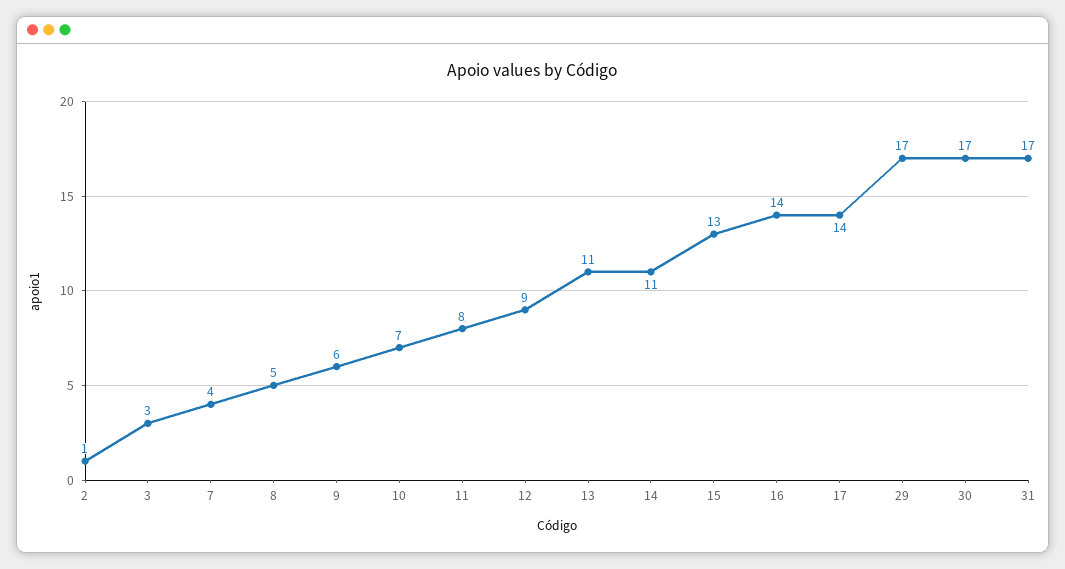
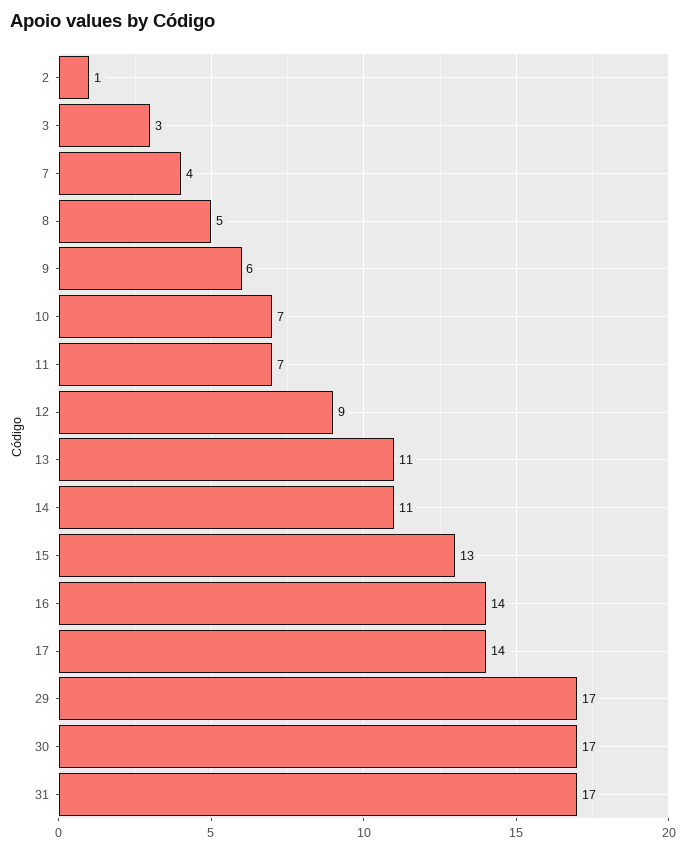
  {
    "2": 1,
    "3": 3,
    "7": 4,
    "8": 5,
    "9": 6,
    "10": 7,
-   "11": 8,
+   "11": 7,
    "12": 9,
    "13": 11,
    "14": 11,
    "15": 13,
    "16": 14,
    "17": 14,
    "29": 17,
    "30": 17,
    "31": 17
  }

